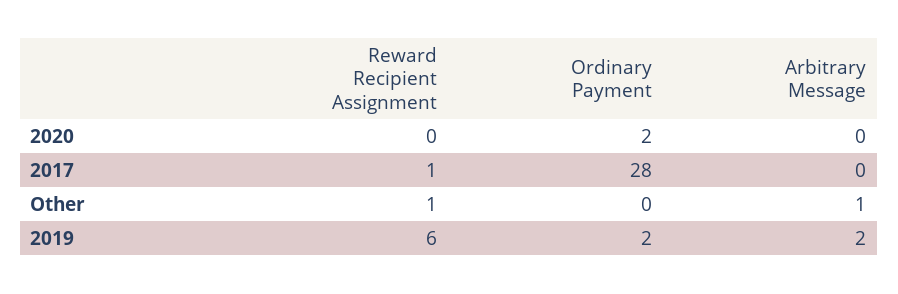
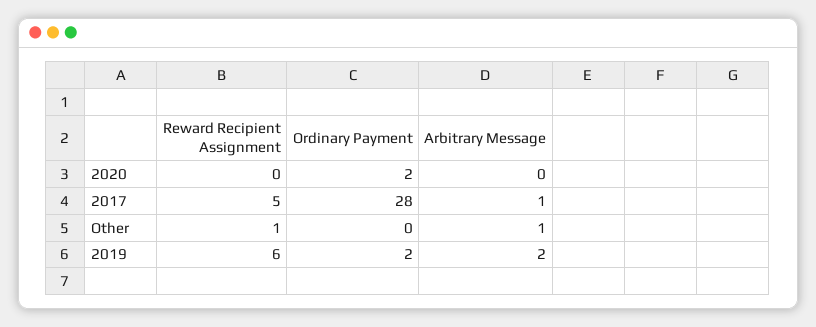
  {
    "Reward Recipient Assignment": {
      "2020": 0,
-     "2017": 1,
+     "2017": 5,
      "Other": 1,
      "2019": 6
    },
    "Ordinary Payment": {
      "2020": 2,
      "2017": 28,
      "Other": 0,
      "2019": 2
    },
    "Arbitrary Message": {
      "2020": 0,
-     "2017": 0,
+     "2017": 1,
      "Other": 1,
      "2019": 2
    }
  }

